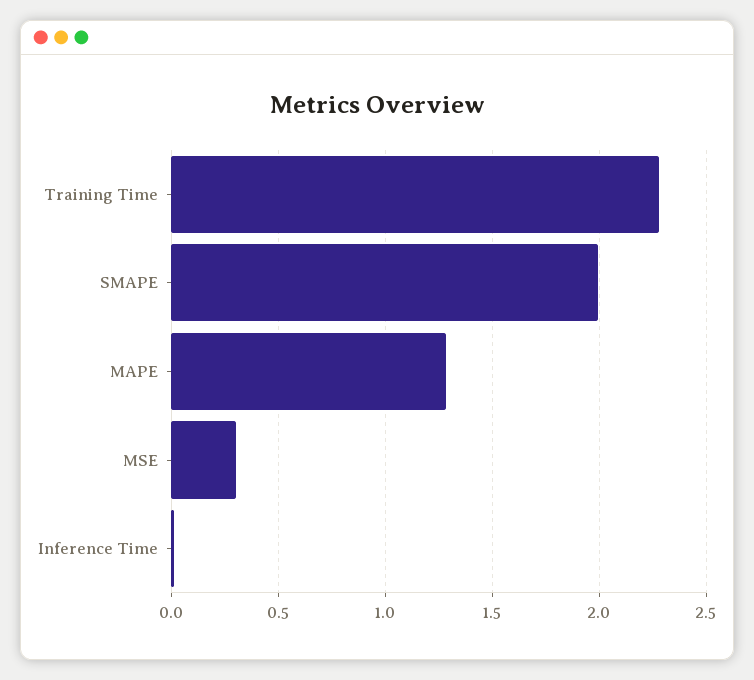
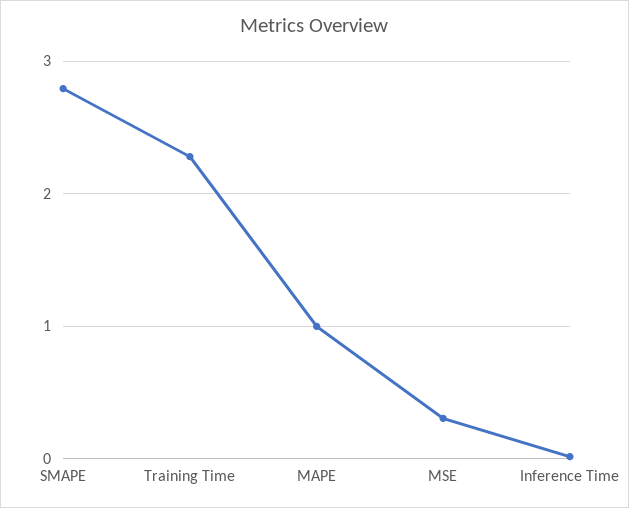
  {
    "Training Time": 2.3,
-   "SMAPE": 2,
+   "SMAPE": 2.8,
-   "MAPE": 1.3,
+   "MAPE": 1,
    "MSE": 0.3,
    "Inference Time": 0
  }

